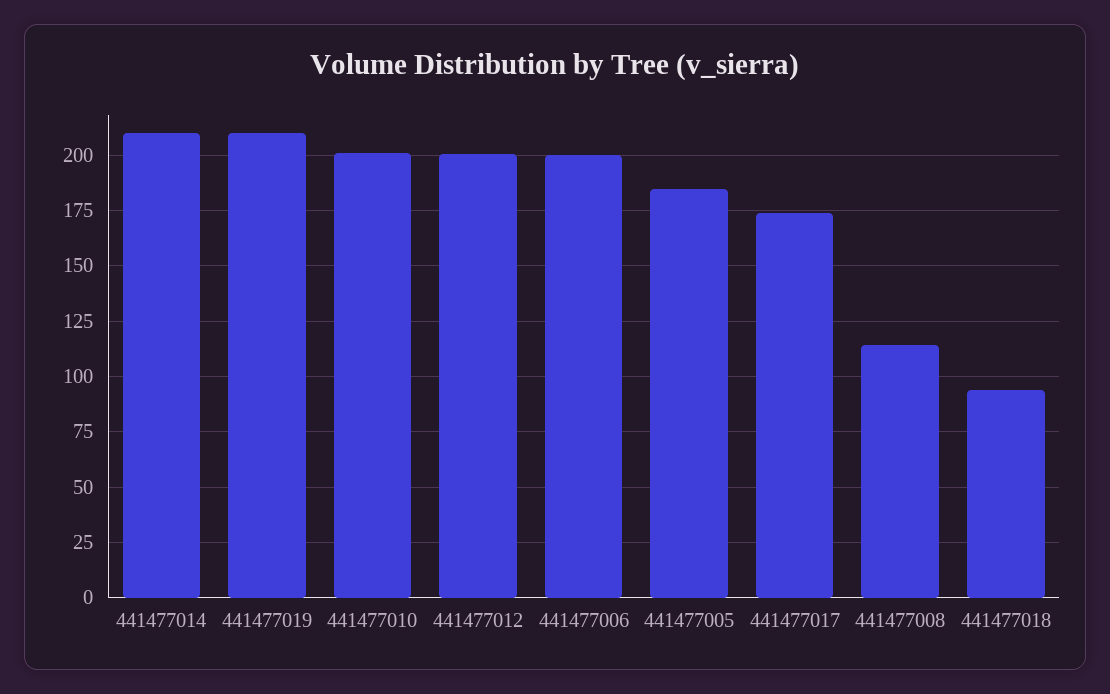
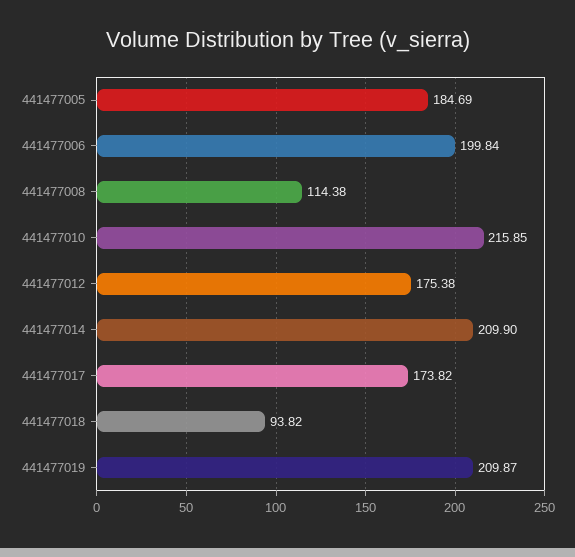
  {
    "441477014": 209.9,
    "441477019": 209.87,
-   "441477010": 200,
+   "441477010": 215.85,
-   "441477012": 200,
+   "441477012": 175.38,
    "441477006": 199.84,
    "441477005": 184.69,
    "441477017": 173.82,
    "441477008": 114.38,
    "441477018": 93.82
  }

